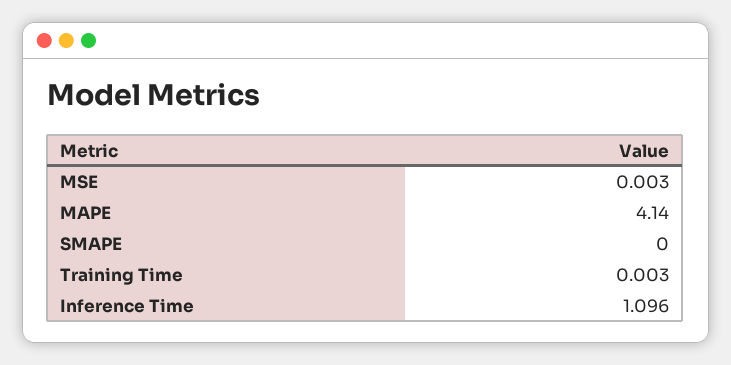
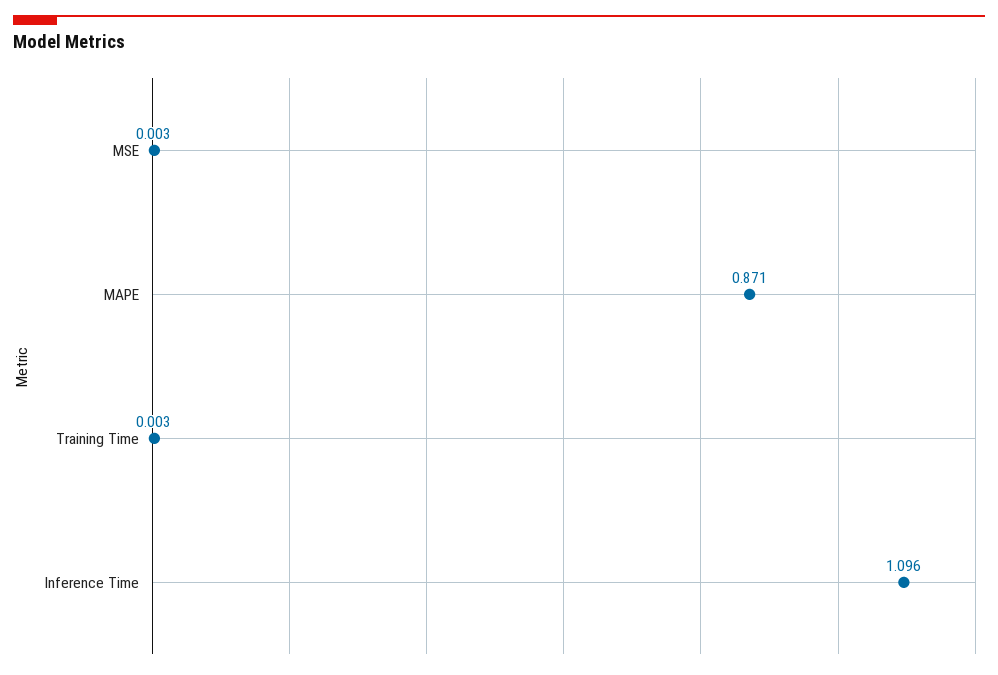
  {
    "MSE": 0.003,
-   "MAPE": 4.14,
+   "MAPE": 0.871,
-   "SMAPE": 0,
    "Training Time": 0.003,
    "Inference Time": 1.096
  }

